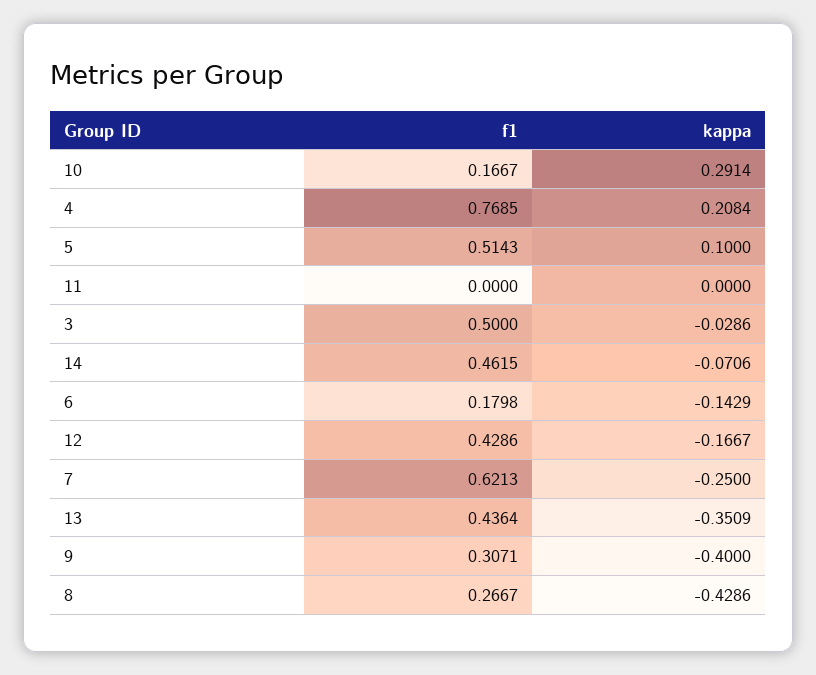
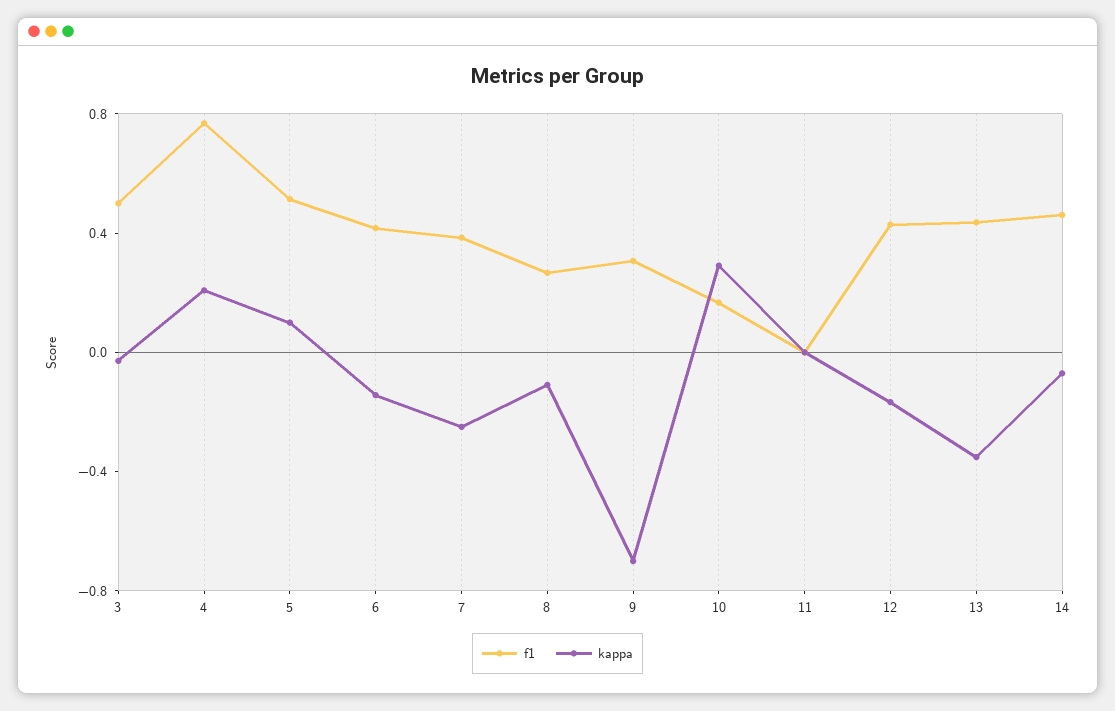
  {
    "f1": {
      "10": 0.1667,
      "4": 0.7685,
      "5": 0.5143,
      "11": 0,
      "3": 0.5,
      "14": 0.4615,
-     "6": 0.1798,
+     "6": 0.4,
      "12": 0.4286,
-     "7": 0.6213,
+     "7": 0.4,
      "13": 0.4364,
      "9": 0.3071,
      "8": 0.2667
    },
    "kappa": {
      "10": 0.2914,
      "4": 0.2084,
      "5": 0.1,
      "11": 0,
      "3": -0.0286,
      "14": -0.0706,
      "6": -0.1429,
      "12": -0.1667,
      "7": -0.25,
      "13": -0.3509,
-     "9": -0.4,
+     "9": -0.7,
-     "8": -0.4286
+     "8": -0.1
    }
  }

